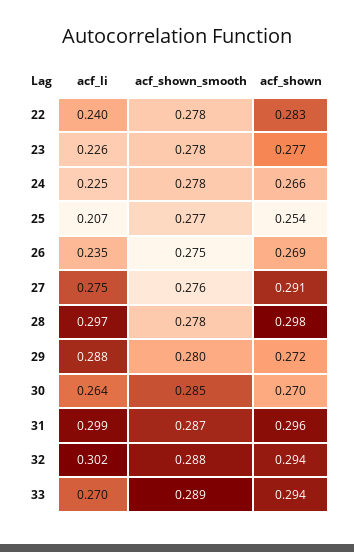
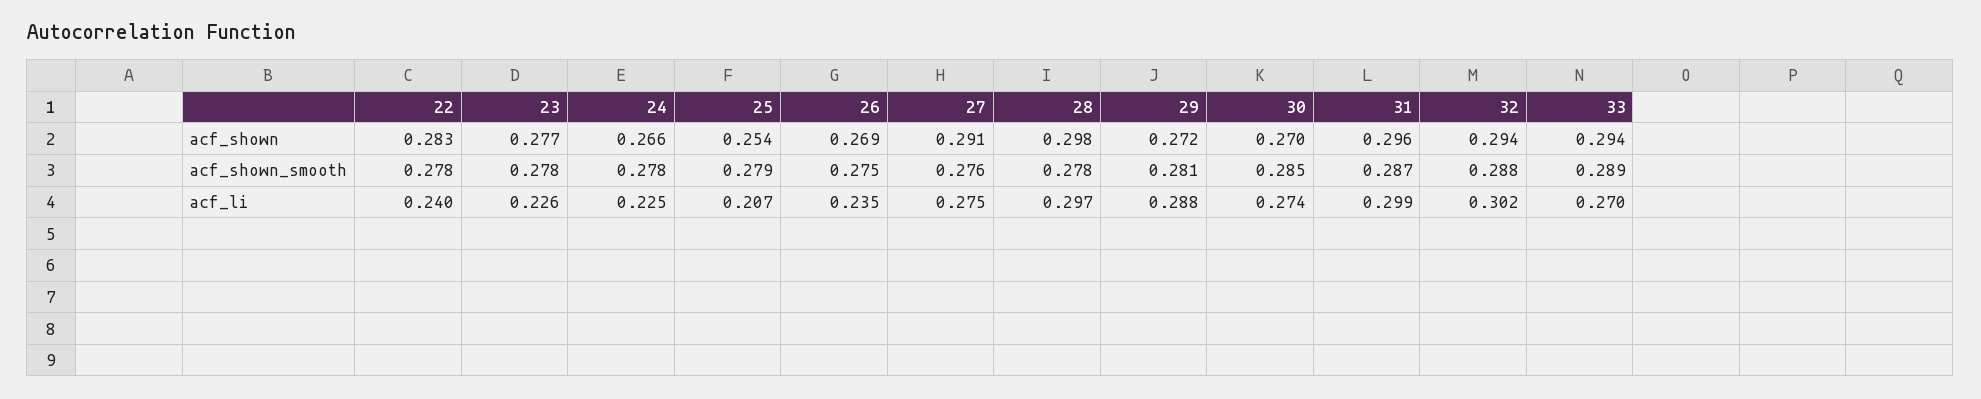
  {
    "acf_li": {
      "22": 0.24,
      "23": 0.226,
      "24": 0.225,
      "25": 0.207,
      "26": 0.235,
      "27": 0.275,
      "28": 0.297,
      "29": 0.288,
-     "30": 0.264,
+     "30": 0.274,
      "31": 0.299,
      "32": 0.302,
      "33": 0.27
    },
    "acf_shown_smooth": {
      "22": 0.278,
      "23": 0.278,
      "24": 0.278,
-     "25": 0.277,
+     "25": 0.279,
      "26": 0.275,
      "27": 0.276,
      "28": 0.278,
-     "29": 0.28,
+     "29": 0.281,
      "30": 0.285,
      "31": 0.287,
      "32": 0.288,
      "33": 0.289
    },
    "acf_shown": {
      "22": 0.283,
      "23": 0.277,
      "24": 0.266,
      "25": 0.254,
      "26": 0.269,
      "27": 0.291,
      "28": 0.298,
      "29": 0.272,
      "30": 0.27,
      "31": 0.296,
      "32": 0.294,
      "33": 0.294
    }
  }

